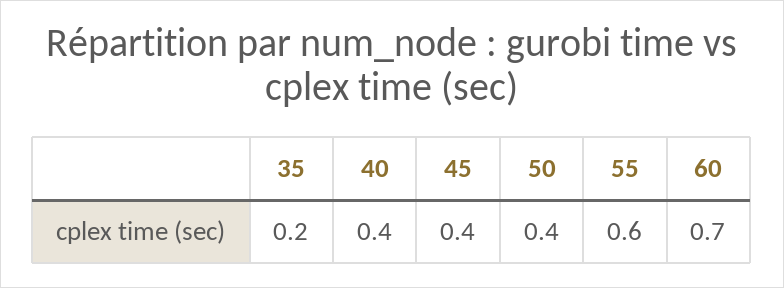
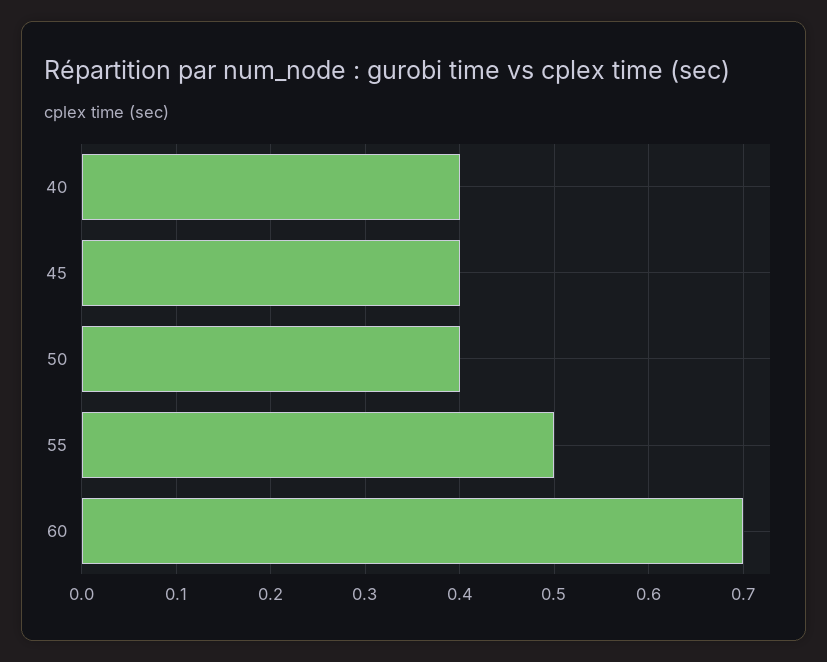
  {
-   "35": 0.2,
    "40": 0.4,
    "45": 0.4,
    "50": 0.4,
-   "55": 0.6,
+   "55": 0.5,
    "60": 0.7
  }

